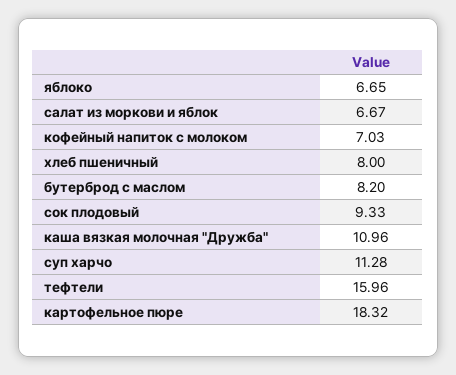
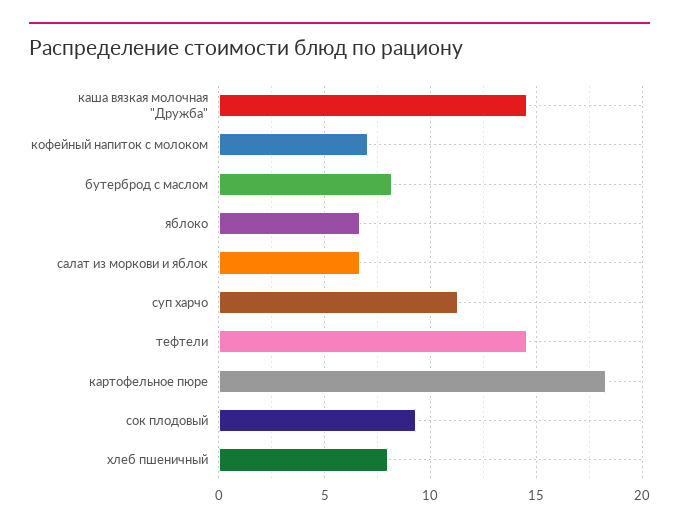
  {
    "яблоко": 6.65,
    "салат из моркови и яблок": 6.67,
    "кофейный напиток с молоком": 7.03,
    "хлеб пшеничный": 8,
    "бутерброд с маслом": 8.2,
    "сок плодовый": 9.33,
-   "каша вязкая молочная \"Дружба\"": 10.96,
+   "каша вязкая молочная \"Дружба\"": 14.5,
    "суп харчо": 11.28,
-   "тефтели": 15.96,
+   "тефтели": 14.5,
    "картофельное пюре": 18.32
  }

